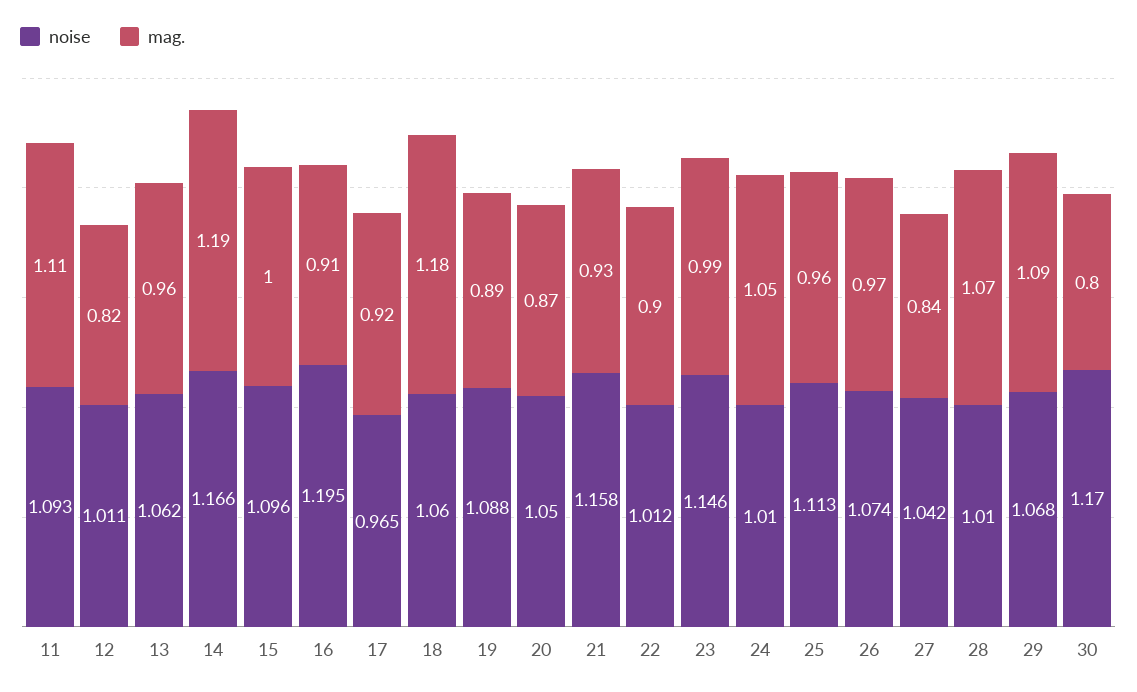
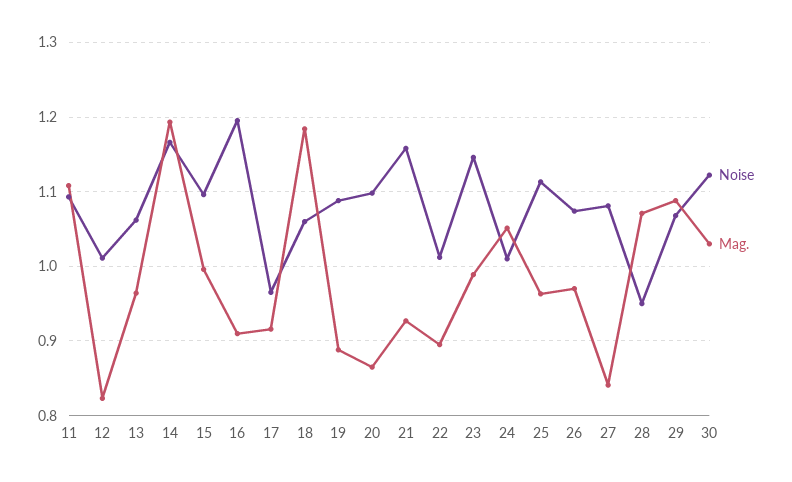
  {
    "noise": {
      "11": 1.093,
      "12": 1.011,
      "13": 1.062,
      "14": 1.166,
      "15": 1.096,
      "16": 1.195,
      "17": 0.965,
      "18": 1.06,
      "19": 1.088,
-     "20": 1.05,
+     "20": 1.1,
      "21": 1.158,
      "22": 1.012,
      "23": 1.146,
      "24": 1.01,
      "25": 1.113,
      "26": 1.074,
-     "27": 1.042,
+     "27": 1.08,
-     "28": 1.01,
+     "28": 0.95,
      "29": 1.068,
-     "30": 1.17
+     "30": 1.12
    },
    "mag.": {
      "11": 1.11,
      "12": 0.82,
      "13": 0.96,
      "14": 1.19,
      "15": 1,
      "16": 0.91,
      "17": 0.92,
      "18": 1.18,
      "19": 0.89,
      "20": 0.87,
      "21": 0.93,
      "22": 0.9,
      "23": 0.99,
      "24": 1.05,
      "25": 0.96,
      "26": 0.97,
      "27": 0.84,
      "28": 1.07,
      "29": 1.09,
-     "30": 0.8
+     "30": 1.03
    }
  }

